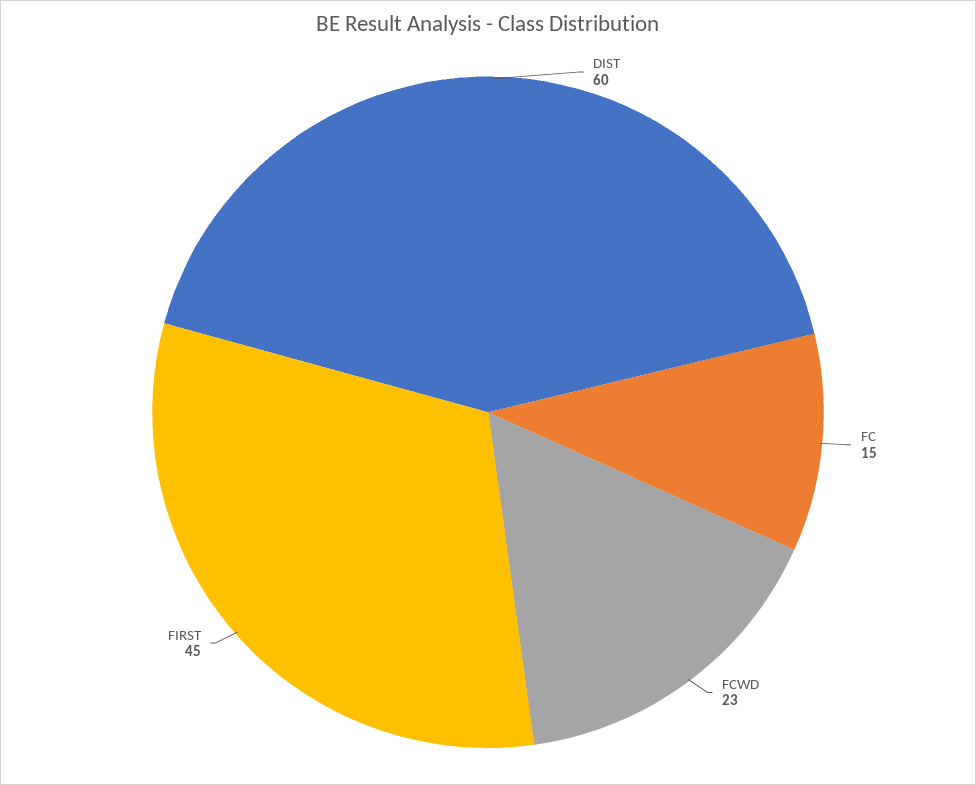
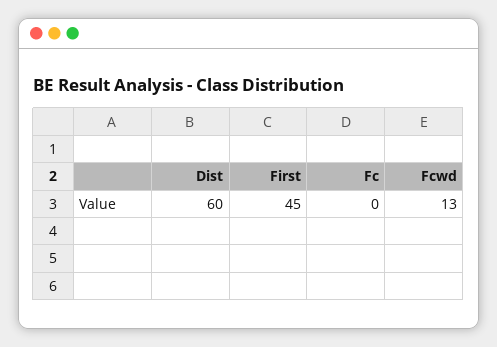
  {
    "DIST": 60,
-   "FC": 15,
+   "FC": 0,
-   "FCWD": 23,
+   "FCWD": 13,
    "FIRST": 45
  }

